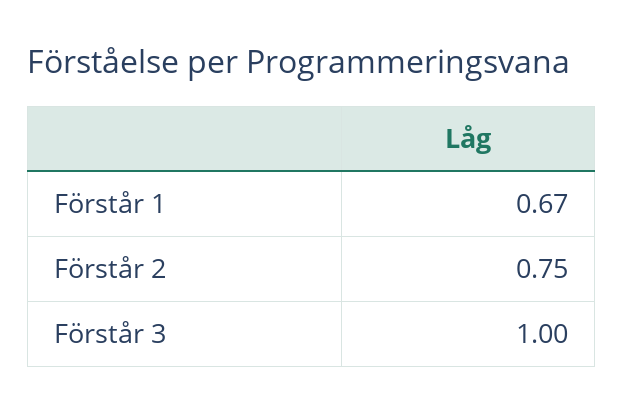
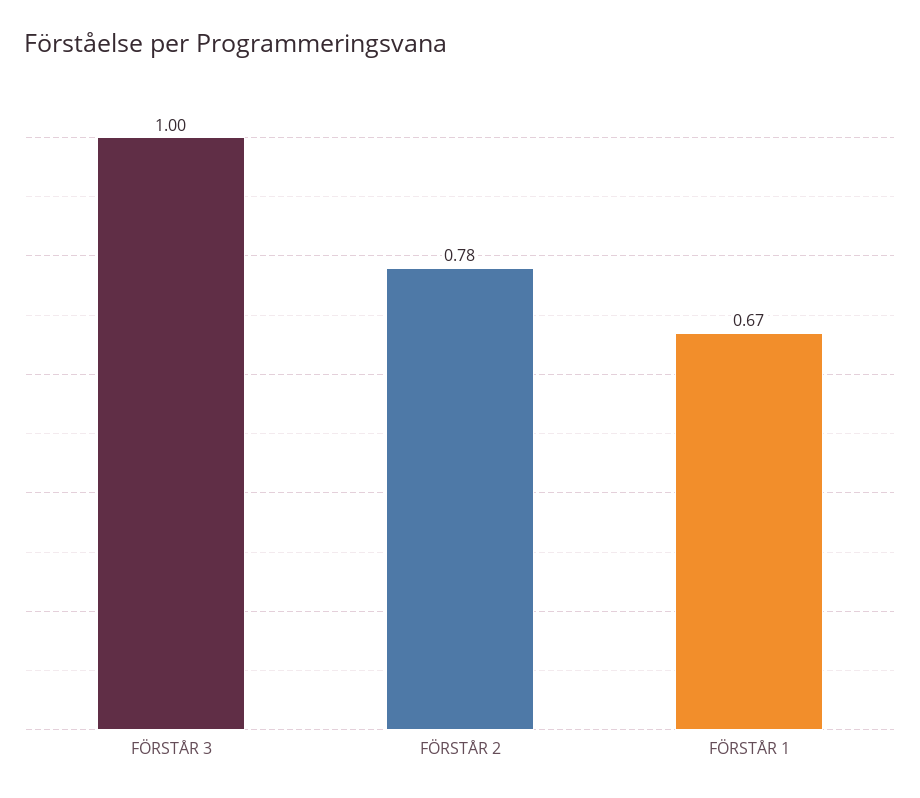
  {
    "Förstår 1": 0.67,
-   "Förstår 2": 0.75,
+   "Förstår 2": 0.78,
    "Förstår 3": 1
  }

